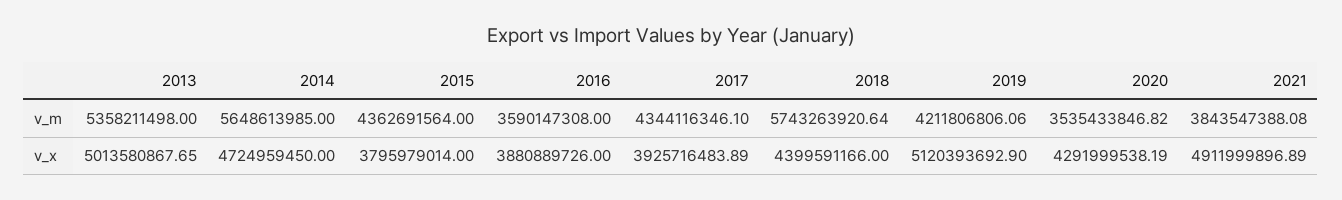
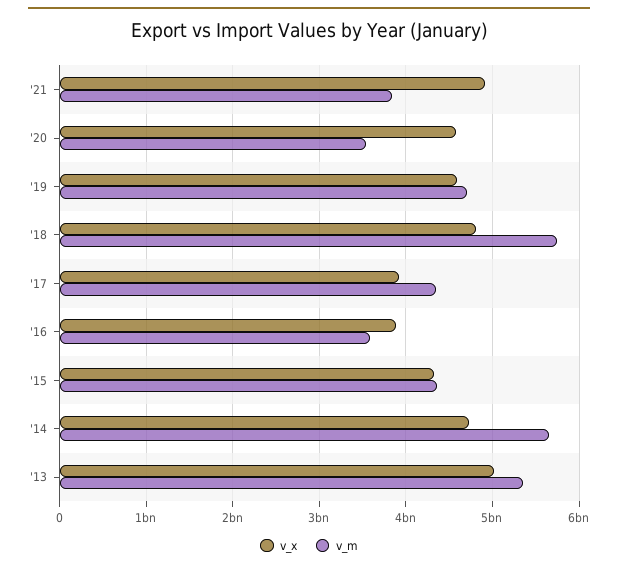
  {
    "v_m": {
      "2013": 5358211498,
      "2014": 5648613985,
      "2015": 4362691564,
      "2016": 3590147308,
      "2017": 4344116346.1,
      "2018": 5743263920.64,
-     "2019": 4211806806.06,
+     "2019": 4700000000,
      "2020": 3535433846.82,
      "2021": 3843547388.08
    },
    "v_x": {
      "2013": 5013580867.65,
      "2014": 4724959450,
-     "2015": 3795979014,
+     "2015": 4300000000,
      "2016": 3880889726,
      "2017": 3925716483.89,
-     "2018": 4399591166,
+     "2018": 4800000000,
-     "2019": 5120393692.9,
+     "2019": 4600000000,
-     "2020": 4291999538.19,
+     "2020": 4600000000,
      "2021": 4911999896.89
    }
  }

